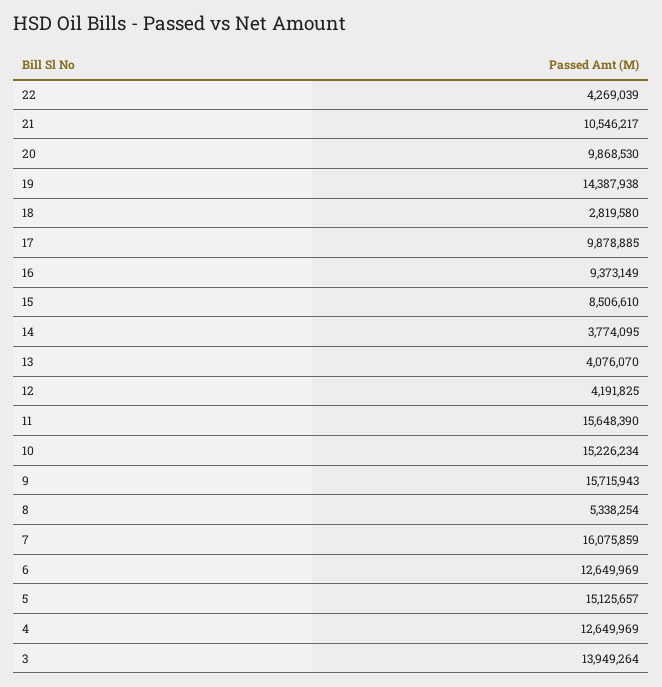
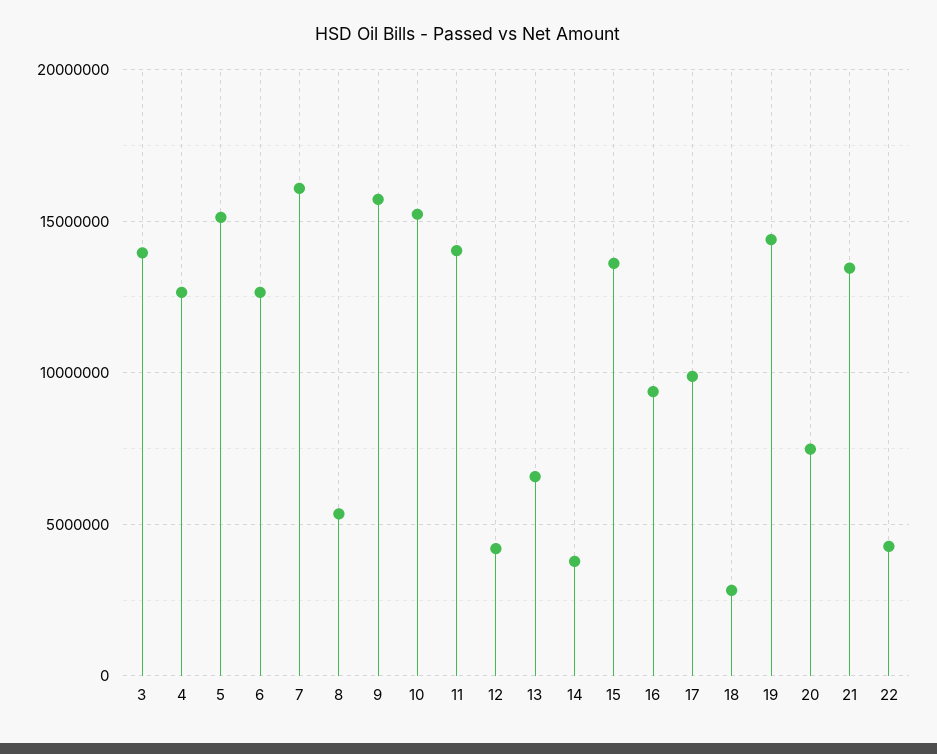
  {
    "22": 4269039,
-   "21": 10546217,
+   "21": 13500000,
-   "20": 9868530,
+   "20": 7500000,
    "19": 14387938,
    "18": 2819580,
    "17": 9878885,
    "16": 9373149,
-   "15": 8506610,
+   "15": 13500000,
    "14": 3774095,
-   "13": 4076070,
+   "13": 6500000,
    "12": 4191825,
-   "11": 15648390,
+   "11": 14000000,
    "10": 15226234,
    "9": 15715943,
    "8": 5338254,
    "7": 16075859,
    "6": 12649969,
    "5": 15125657,
    "4": 12649969,
    "3": 13949264
  }

